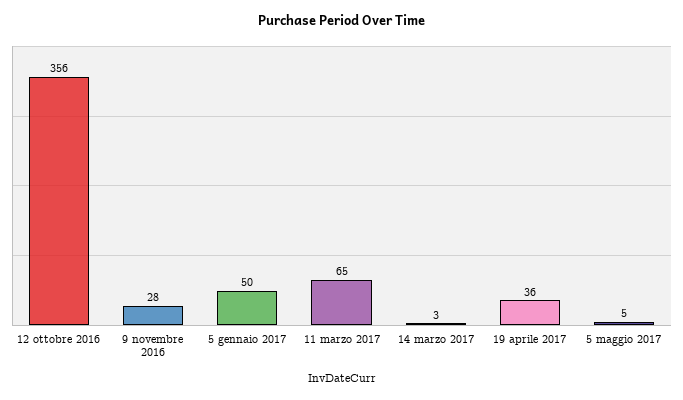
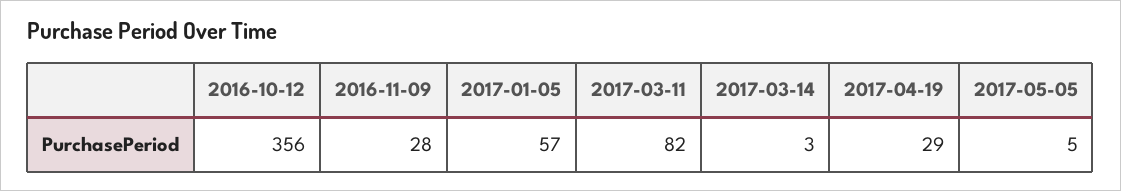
  {
    "12 ottobre 2016": 356,
    "9 novembre 2016": 28,
-   "5 gennaio 2017": 50,
+   "5 gennaio 2017": 57,
-   "11 marzo 2017": 65,
+   "11 marzo 2017": 82,
    "14 marzo 2017": 3,
-   "19 aprile 2017": 36,
+   "19 aprile 2017": 29,
    "5 maggio 2017": 5
  }

